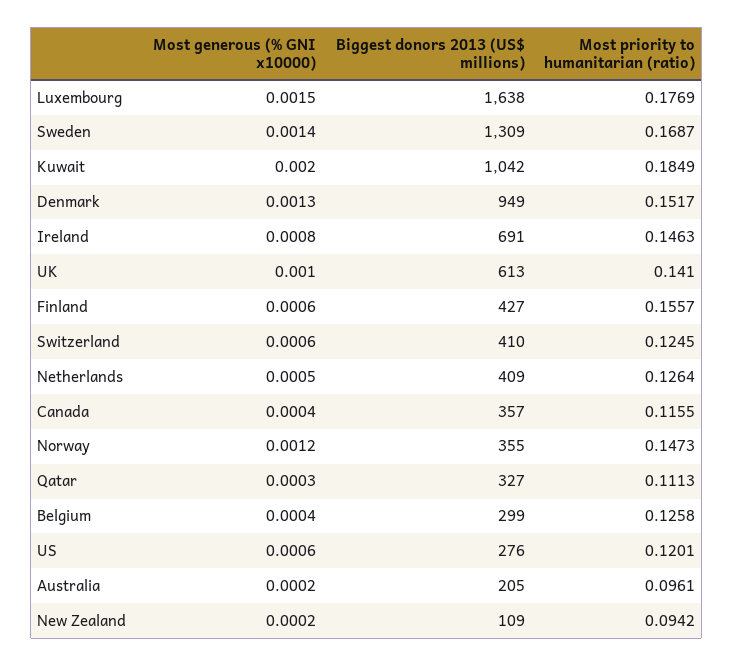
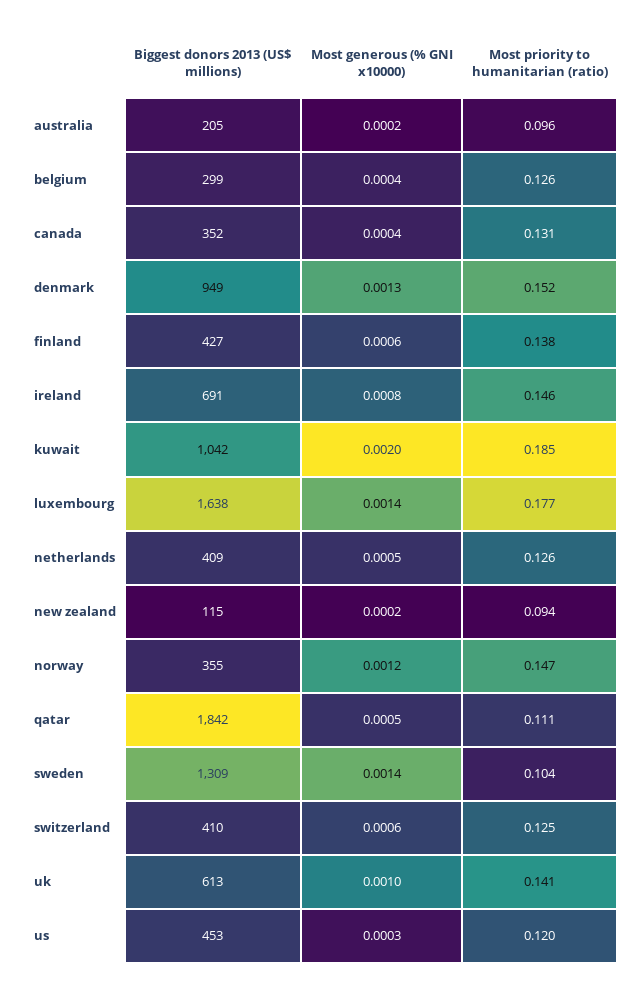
  {
    "Most generous (% GNI x10000)": {
-     "Luxembourg": 0.0015,
+     "Luxembourg": 0.0014,
      "Sweden": 0.0014,
      "Kuwait": 0.002,
      "Denmark": 0.0013,
      "Ireland": 0.0008,
      "UK": 0.001,
      "Finland": 0.0006,
      "Switzerland": 0.0006,
      "Netherlands": 0.0005,
      "Canada": 0.0004,
      "Norway": 0.0012,
-     "Qatar": 0.0003,
+     "Qatar": 0.0005,
      "Belgium": 0.0004,
-     "US": 0.0006,
+     "US": 0.0003,
      "Australia": 0.0002,
      "New Zealand": 0.0002
    },
    "Biggest donors 2013 (US$ millions)": {
      "Luxembourg": 1638,
      "Sweden": 1309,
      "Kuwait": 1042,
      "Denmark": 949,
      "Ireland": 691,
      "UK": 613,
      "Finland": 427,
      "Switzerland": 410,
      "Netherlands": 409,
-     "Canada": 357,
+     "Canada": 352,
      "Norway": 355,
-     "Qatar": 327,
+     "Qatar": 1842,
      "Belgium": 299,
-     "US": 276,
+     "US": 453,
      "Australia": 205,
-     "New Zealand": 109
+     "New Zealand": 115
    },
    "Most priority to humanitarian (ratio)": {
      "Luxembourg": 0.1769,
-     "Sweden": 0.1687,
+     "Sweden": 0.104,
      "Kuwait": 0.1849,
      "Denmark": 0.1517,
      "Ireland": 0.1463,
      "UK": 0.141,
-     "Finland": 0.1557,
+     "Finland": 0.138,
      "Switzerland": 0.1245,
      "Netherlands": 0.1264,
-     "Canada": 0.1155,
+     "Canada": 0.131,
      "Norway": 0.1473,
      "Qatar": 0.1113,
      "Belgium": 0.1258,
      "US": 0.1201,
      "Australia": 0.0961,
      "New Zealand": 0.0942
    }
  }

